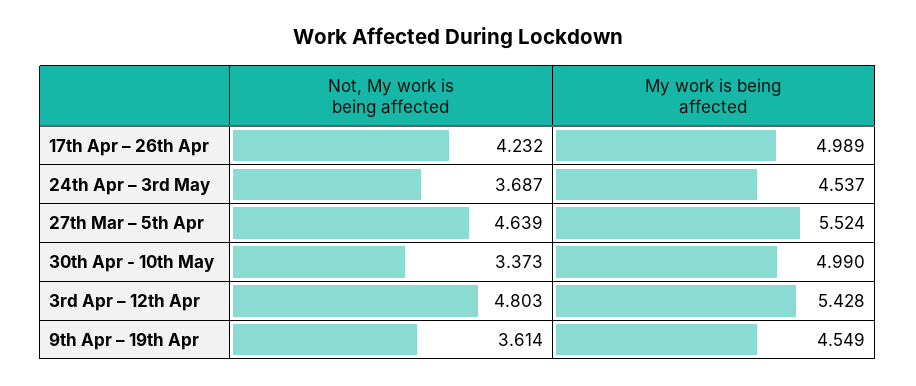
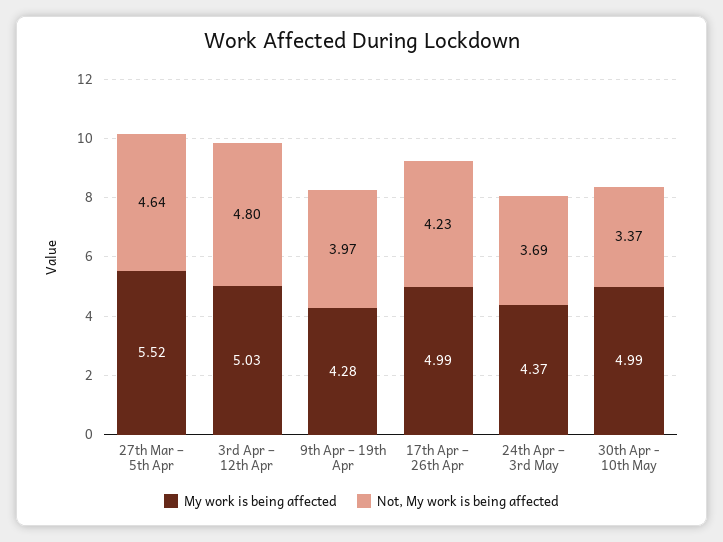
  {
    "Not, My work is being affected": {
      "17th Apr – 26th Apr": 4.232,
      "24th Apr – 3rd May": 3.687,
      "27th Mar – 5th Apr": 4.639,
      "30th Apr - 10th May": 3.373,
      "3rd Apr – 12th Apr": 4.803,
-     "9th Apr – 19th Apr": 3.614
+     "9th Apr – 19th Apr": 3.97
    },
    "My work is being affected": {
      "17th Apr – 26th Apr": 4.989,
-     "24th Apr – 3rd May": 4.537,
+     "24th Apr – 3rd May": 4.37,
      "27th Mar – 5th Apr": 5.524,
      "30th Apr - 10th May": 4.99,
-     "3rd Apr – 12th Apr": 5.428,
+     "3rd Apr – 12th Apr": 5.03,
-     "9th Apr – 19th Apr": 4.549
+     "9th Apr – 19th Apr": 4.28
    }
  }

